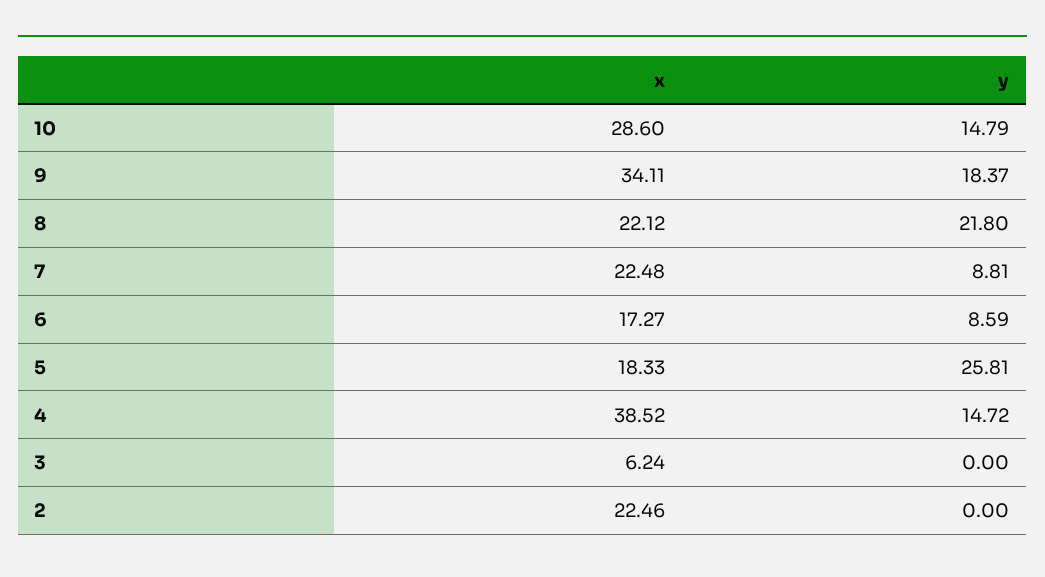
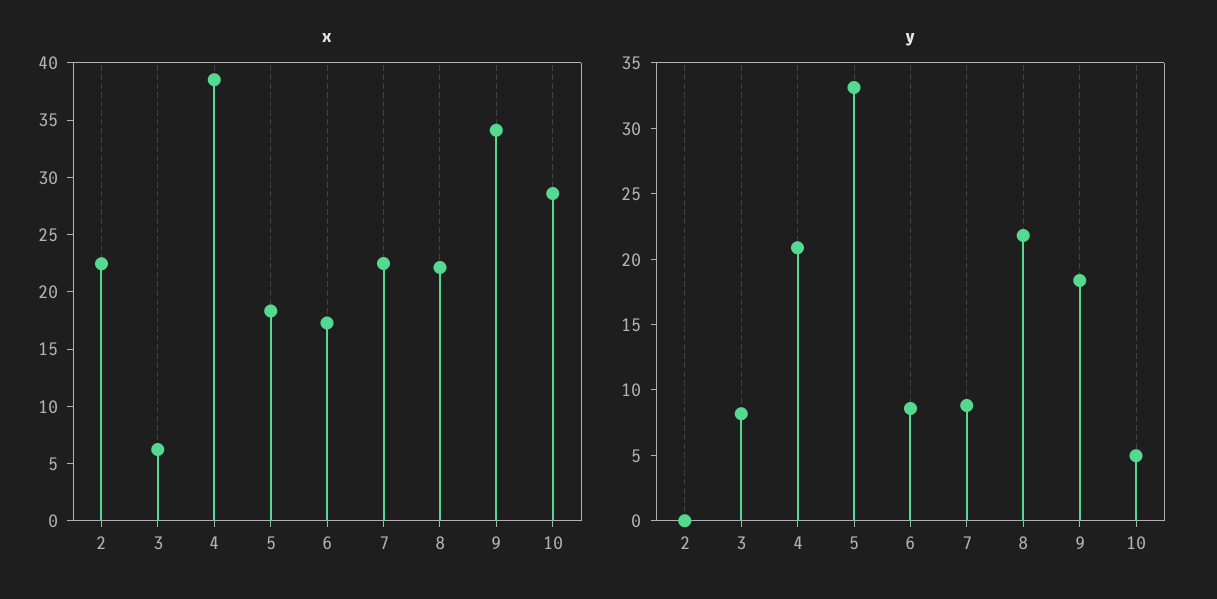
  {
    "x": {
      "10": 28.6,
      "9": 34.11,
      "8": 22.12,
      "7": 22.48,
      "6": 17.27,
      "5": 18.33,
      "4": 38.52,
      "3": 6.24,
      "2": 22.46
    },
    "y": {
-     "10": 14.79,
+     "10": 5,
      "9": 18.37,
      "8": 21.8,
      "7": 8.81,
      "6": 8.59,
-     "5": 25.81,
+     "5": 33,
-     "4": 14.72,
+     "4": 21,
-     "3": 0,
+     "3": 8,
      "2": 0
    }
  }

